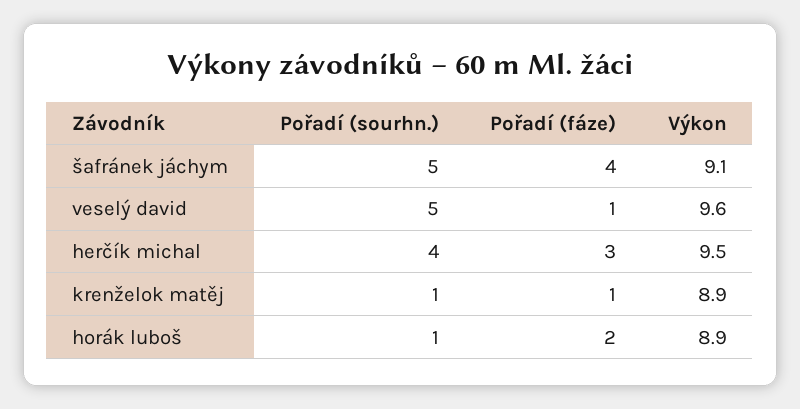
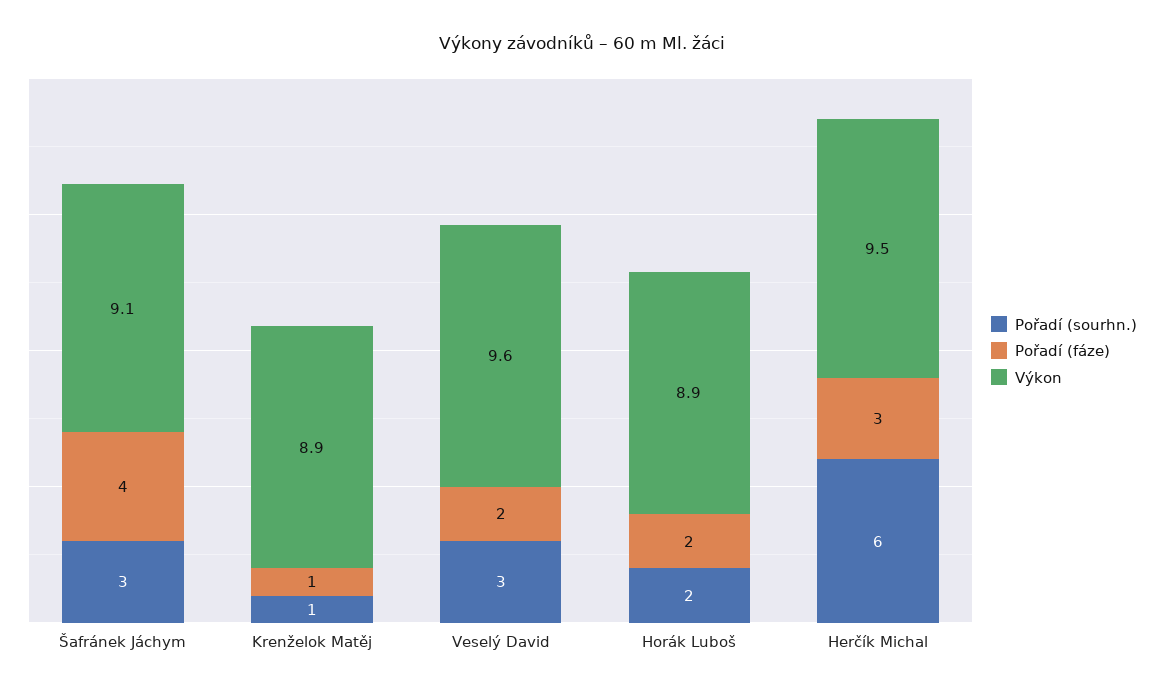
  {
    "Pořadí (sourhn.)": {
-     "šafránek jáchym": 5,
+     "šafránek jáchym": 3,
-     "veselý david": 5,
+     "veselý david": 3,
-     "herčík michal": 4,
+     "herčík michal": 6,
      "krenželok matěj": 1,
-     "horák luboš": 1
+     "horák luboš": 2
    },
    "Pořadí (fáze)": {
      "šafránek jáchym": 4,
-     "veselý david": 1,
+     "veselý david": 2,
      "herčík michal": 3,
      "krenželok matěj": 1,
      "horák luboš": 2
    },
    "Výkon": {
      "šafránek jáchym": 9.1,
      "veselý david": 9.6,
      "herčík michal": 9.5,
      "krenželok matěj": 8.9,
      "horák luboš": 8.9
    }
  }

